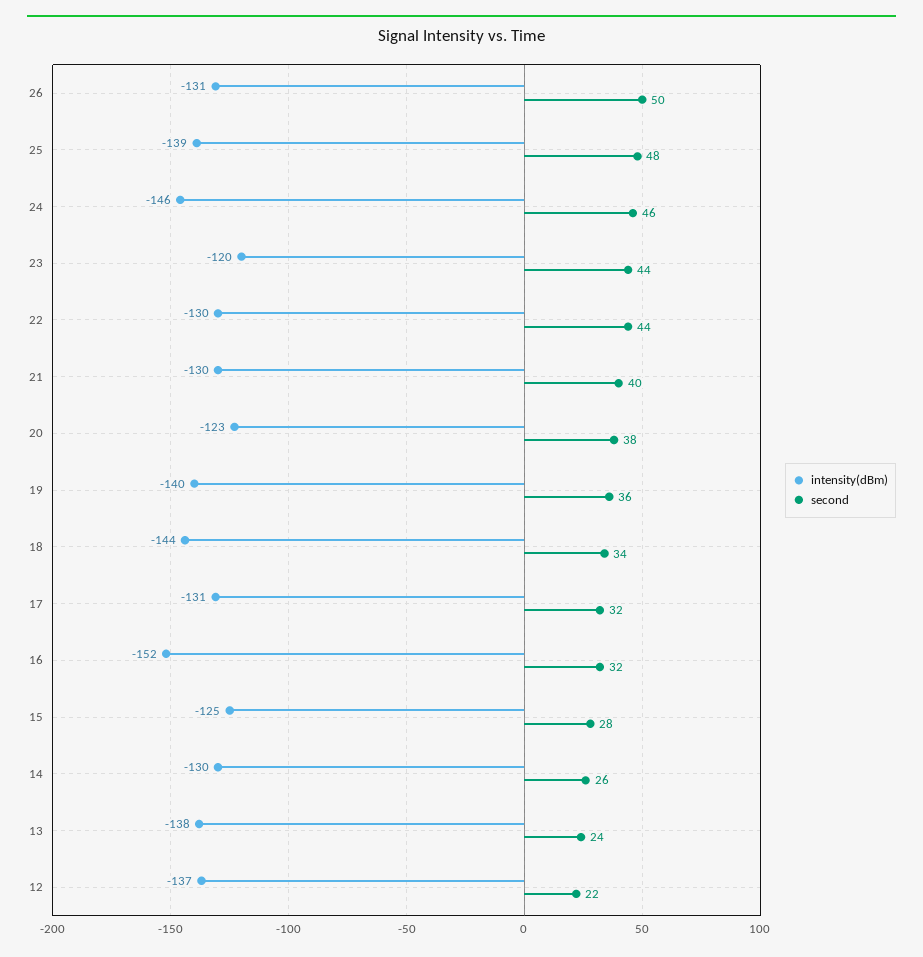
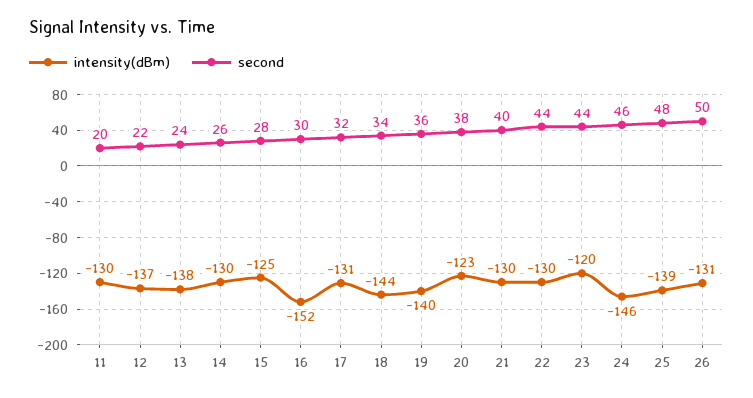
  {
    "intensity(dBm)": {
      "26": -131,
      "25": -139,
      "24": -146,
      "23": -120,
      "22": -130,
      "21": -130,
      "20": -123,
      "19": -140,
      "18": -144,
      "17": -131,
      "16": -152,
      "15": -125,
      "14": -130,
      "13": -138,
-     "12": -137
+     "12": -137,
+     "11": -130
    },
    "second": {
      "26": 50,
      "25": 48,
      "24": 46,
      "23": 44,
      "22": 44,
      "21": 40,
      "20": 38,
      "19": 36,
      "18": 34,
      "17": 32,
-     "16": 32,
+     "16": 30,
      "15": 28,
      "14": 26,
      "13": 24,
-     "12": 22
+     "12": 22,
+     "11": 20
    }
  }

